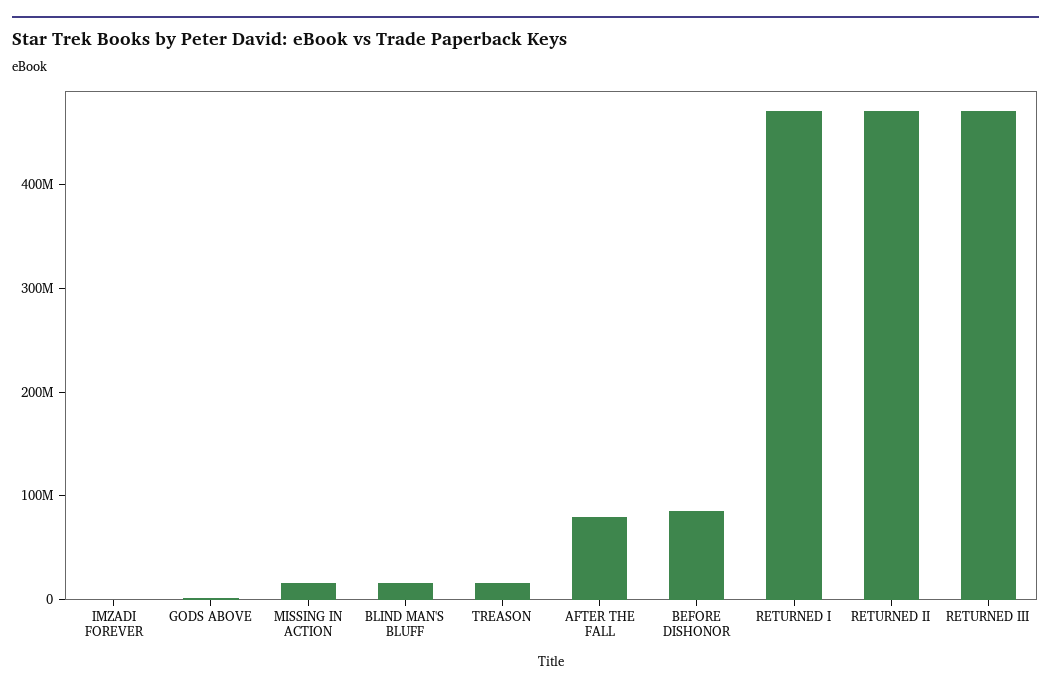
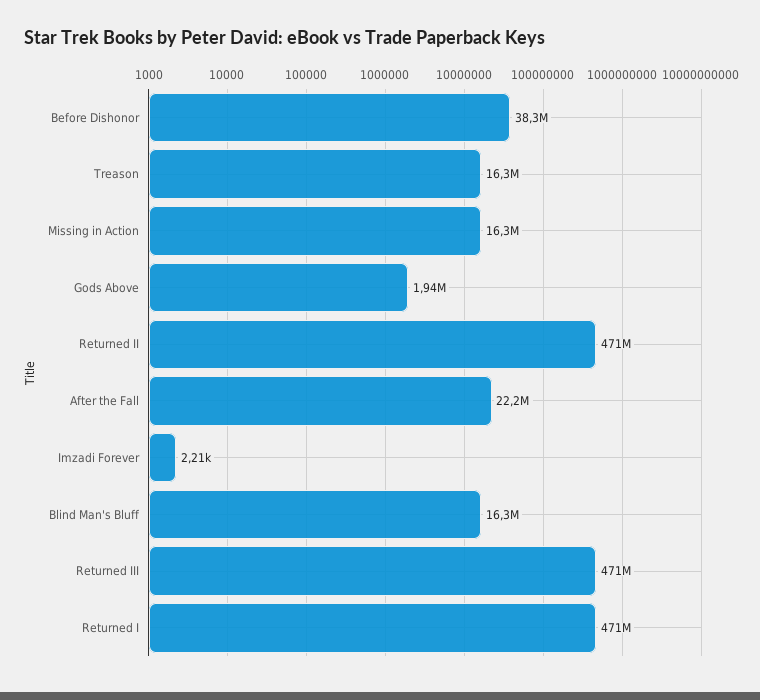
  {
    "IMZADI FOREVER": 2210,
    "GODS ABOVE": 1940000,
    "MISSING IN ACTION": 16300000,
    "BLIND MAN'S BLUFF": 16300000,
    "TREASON": 16300000,
-   "AFTER THE FALL": 80000000,
+   "AFTER THE FALL": 22200000,
-   "BEFORE DISHONOR": 80000000,
+   "BEFORE DISHONOR": 38300000,
    "RETURNED I": 471000000,
    "RETURNED II": 471000000,
    "RETURNED III": 471000000
  }

